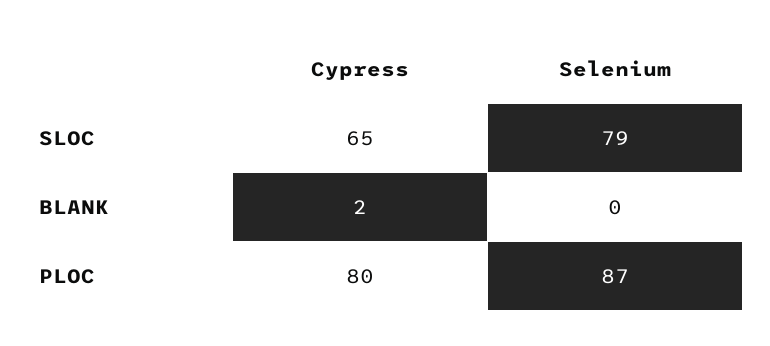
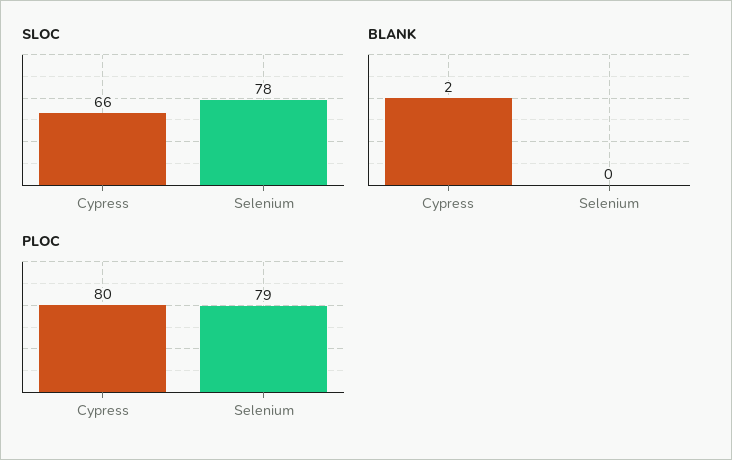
  {
    "SLOC": {
-     "Cypress": 65,
+     "Cypress": 66,
-     "Selenium": 79
+     "Selenium": 78
    },
    "BLANK": {
      "Cypress": 2,
      "Selenium": 0
    },
    "PLOC": {
      "Cypress": 80,
-     "Selenium": 87
+     "Selenium": 79
    }
  }

